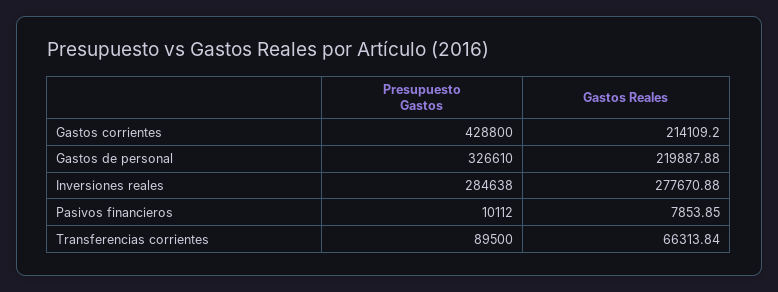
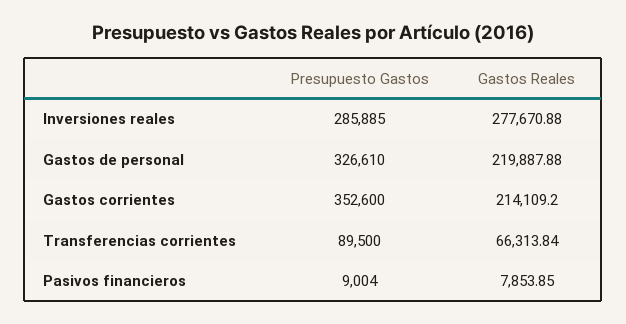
  {
    "Presupuesto Gastos": {
-     "Gastos corrientes": 428800,
+     "Gastos corrientes": 352600,
      "Gastos de personal": 326610,
-     "Inversiones reales": 284638,
+     "Inversiones reales": 285885,
-     "Pasivos financieros": 10112,
+     "Pasivos financieros": 9004,
      "Transferencias corrientes": 89500
    },
    "Gastos Reales": {
      "Gastos corrientes": 214109.2,
      "Gastos de personal": 219887.88,
      "Inversiones reales": 277670.88,
      "Pasivos financieros": 7853.85,
      "Transferencias corrientes": 66313.84
    }
  }

